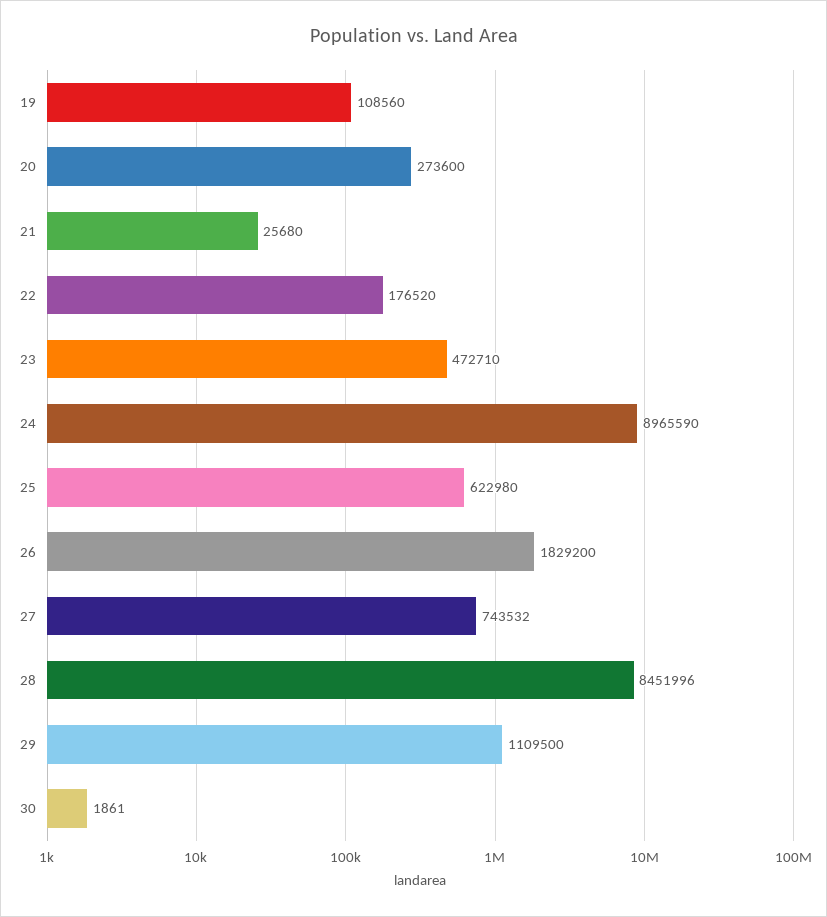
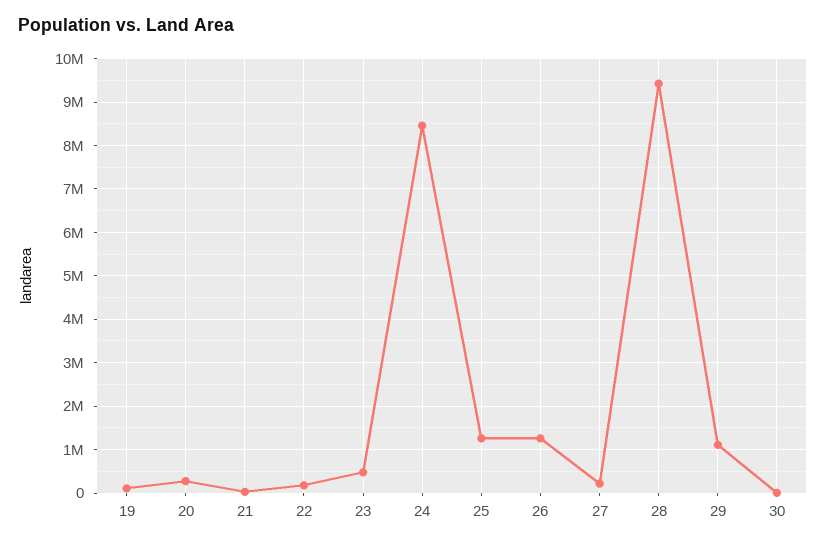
  {
    "19": 108560,
    "20": 273600,
    "21": 25680,
    "22": 176520,
    "23": 472710,
-   "24": 8965590,
+   "24": 8400000,
-   "25": 622980,
+   "25": 1200000,
-   "26": 1829200,
+   "26": 1200000,
-   "27": 743532,
+   "27": 200000,
-   "28": 8451996,
+   "28": 9400000,
    "29": 1109500,
    "30": 1861
  }

